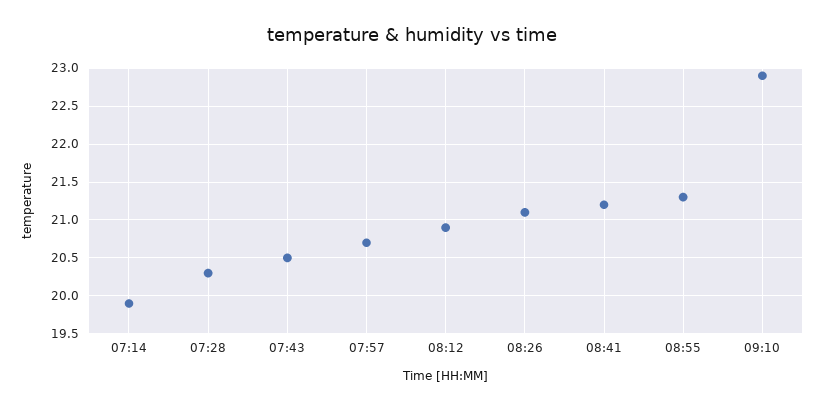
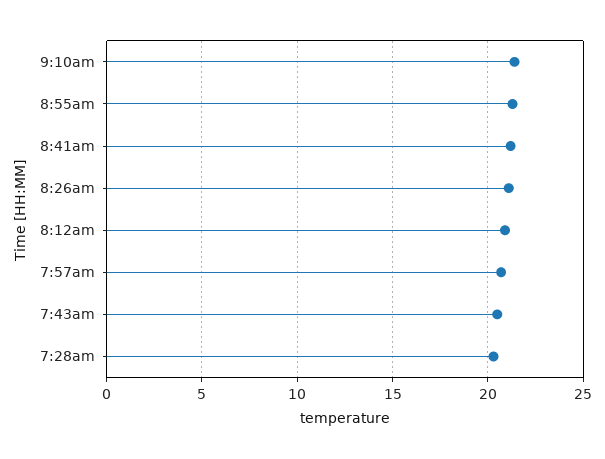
  {
-   "07:14": 19.9,
    "07:28": 20.3,
    "07:43": 20.5,
    "07:57": 20.7,
    "08:12": 20.9,
    "08:26": 21.1,
    "08:41": 21.2,
    "08:55": 21.3,
-   "09:10": 22.9
+   "09:10": 21.5
  }

